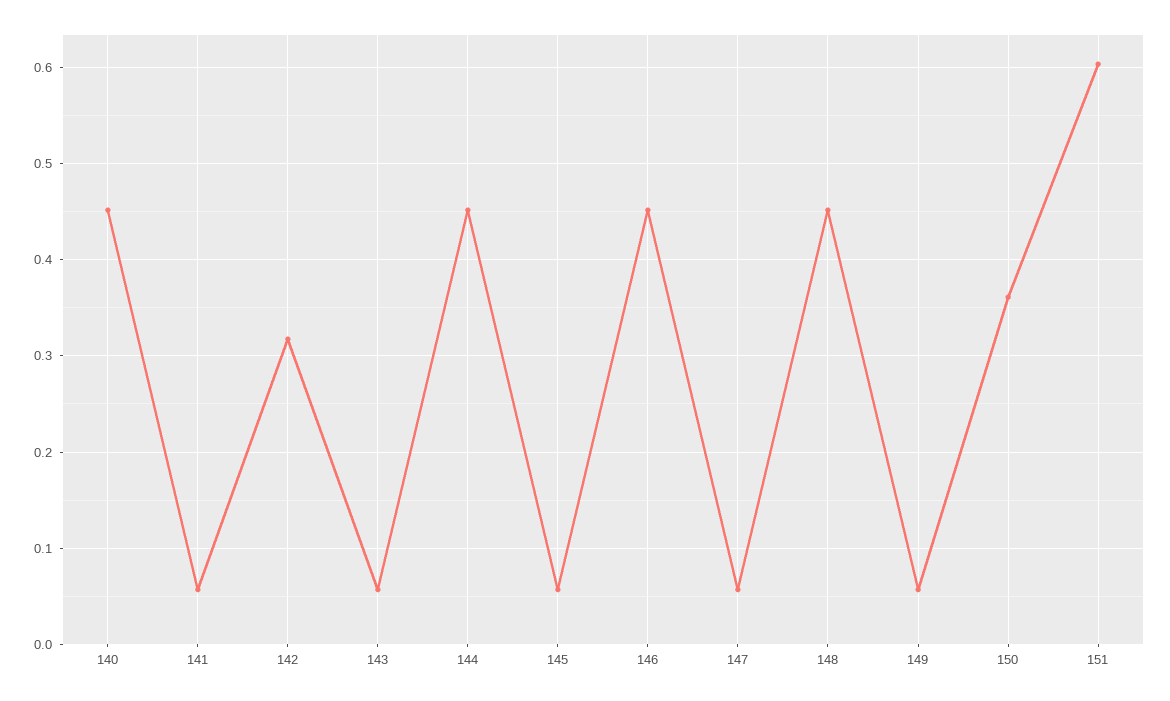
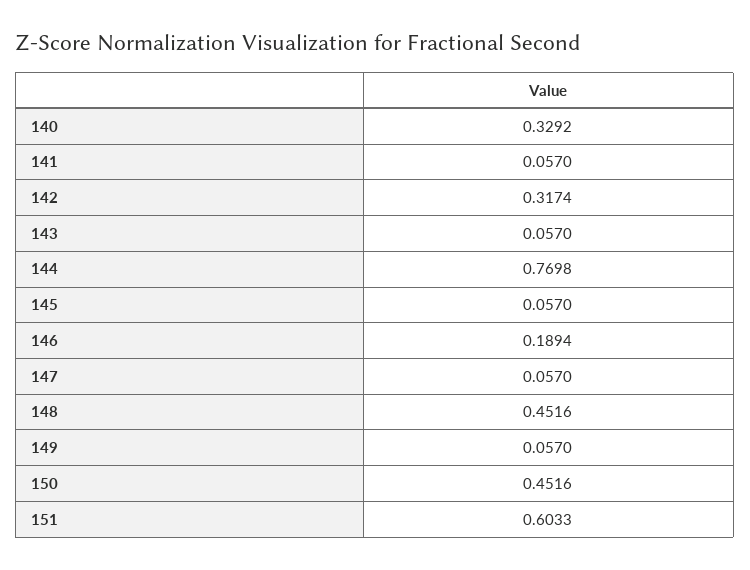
  {
-   "140": 0.45,
+   "140": 0.3292,
    "141": 0.057,
    "142": 0.3174,
    "143": 0.057,
-   "144": 0.45,
+   "144": 0.7698,
    "145": 0.057,
-   "146": 0.45,
+   "146": 0.1894,
    "147": 0.057,
    "148": 0.4516,
    "149": 0.057,
-   "150": 0.36,
+   "150": 0.4516,
    "151": 0.6033
  }

